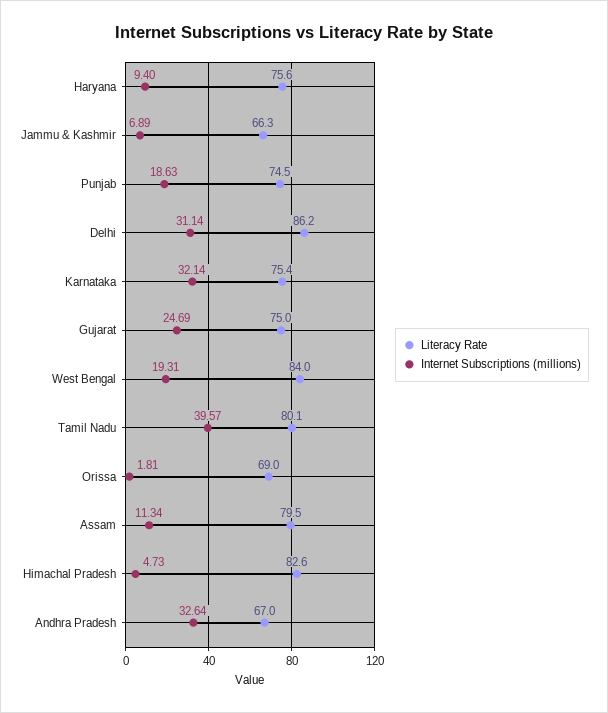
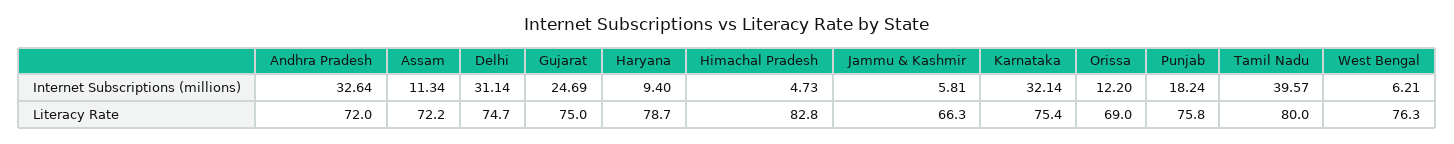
  {
    "Literacy Rate": {
-     "Haryana": 75.6,
+     "Haryana": 78.7,
      "Jammu & Kashmir": 66.3,
-     "Punjab": 74.5,
+     "Punjab": 75.8,
-     "Delhi": 86.2,
+     "Delhi": 74.7,
      "Karnataka": 75.4,
      "Gujarat": 75,
-     "West Bengal": 84,
+     "West Bengal": 76.3,
-     "Tamil Nadu": 80.1,
+     "Tamil Nadu": 80,
      "Orissa": 69,
-     "Assam": 79.5,
+     "Assam": 72.2,
-     "Himachal Pradesh": 82.6,
+     "Himachal Pradesh": 82.8,
-     "Andhra Pradesh": 67
+     "Andhra Pradesh": 72
    },
    "Internet Subscriptions (millions)": {
      "Haryana": 9.4,
-     "Jammu & Kashmir": 6.89,
+     "Jammu & Kashmir": 5.81,
-     "Punjab": 18.63,
+     "Punjab": 18.24,
      "Delhi": 31.14,
      "Karnataka": 32.14,
      "Gujarat": 24.69,
-     "West Bengal": 19.31,
+     "West Bengal": 6.21,
      "Tamil Nadu": 39.57,
-     "Orissa": 1.81,
+     "Orissa": 12.2,
      "Assam": 11.34,
      "Himachal Pradesh": 4.73,
      "Andhra Pradesh": 32.64
    }
  }

